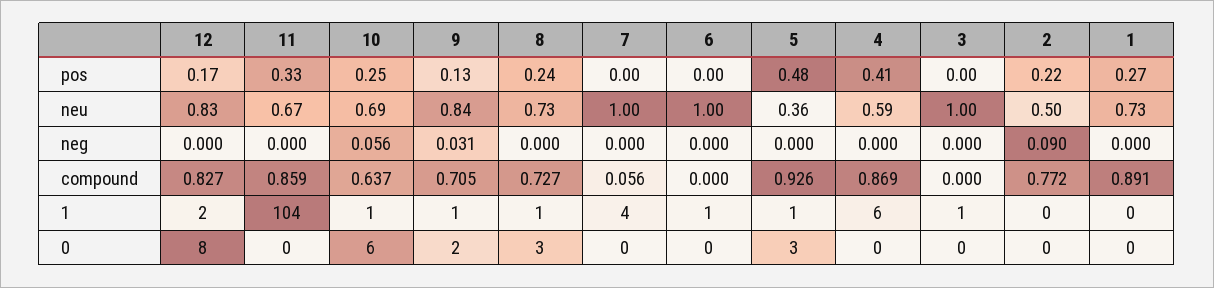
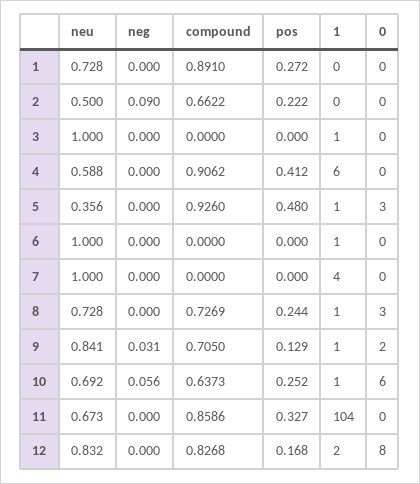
  {
    "12": {
      "pos": 0.168,
      "neu": 0.832,
      "neg": 0,
      "compound": 0.8268,
      "1": 2,
      "0": 8
    },
    "11": {
      "pos": 0.327,
      "neu": 0.673,
      "neg": 0,
      "compound": 0.8586,
      "1": 104,
      "0": 0
    },
    "10": {
      "pos": 0.252,
      "neu": 0.692,
      "neg": 0.056,
      "compound": 0.6373,
      "1": 1,
      "0": 6
    },
    "9": {
      "pos": 0.129,
      "neu": 0.841,
      "neg": 0.031,
      "compound": 0.705,
      "1": 1,
      "0": 2
    },
    "8": {
      "pos": 0.244,
      "neu": 0.728,
      "neg": 0,
      "compound": 0.7269,
      "1": 1,
      "0": 3
    },
    "7": {
      "pos": 0,
      "neu": 1,
      "neg": 0,
-     "compound": 0.056,
+     "compound": 0,
      "1": 4,
      "0": 0
    },
    "6": {
      "pos": 0,
      "neu": 1,
      "neg": 0,
      "compound": 0,
      "1": 1,
      "0": 0
    },
    "5": {
      "pos": 0.48,
      "neu": 0.356,
      "neg": 0,
      "compound": 0.926,
      "1": 1,
      "0": 3
    },
    "4": {
      "pos": 0.412,
      "neu": 0.588,
      "neg": 0,
-     "compound": 0.869,
+     "compound": 0.9062,
      "1": 6,
      "0": 0
    },
    "3": {
      "pos": 0,
      "neu": 1,
      "neg": 0,
      "compound": 0,
      "1": 1,
      "0": 0
    },
    "2": {
      "pos": 0.222,
      "neu": 0.5,
      "neg": 0.09,
-     "compound": 0.772,
+     "compound": 0.6622,
      "1": 0,
      "0": 0
    },
    "1": {
      "pos": 0.272,
      "neu": 0.728,
      "neg": 0,
      "compound": 0.891,
      "1": 0,
      "0": 0
    }
  }

